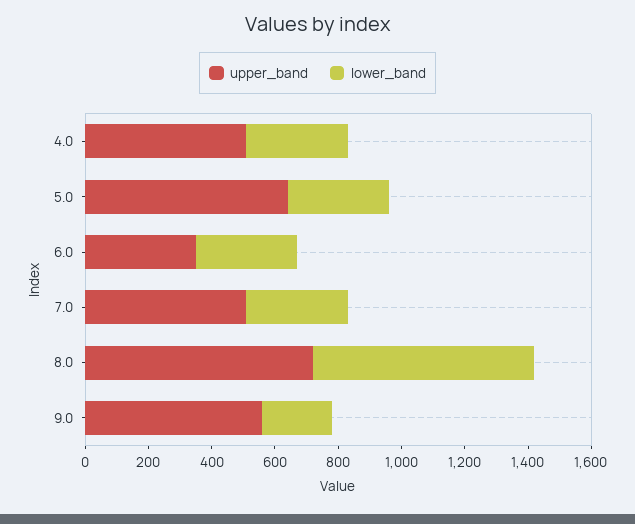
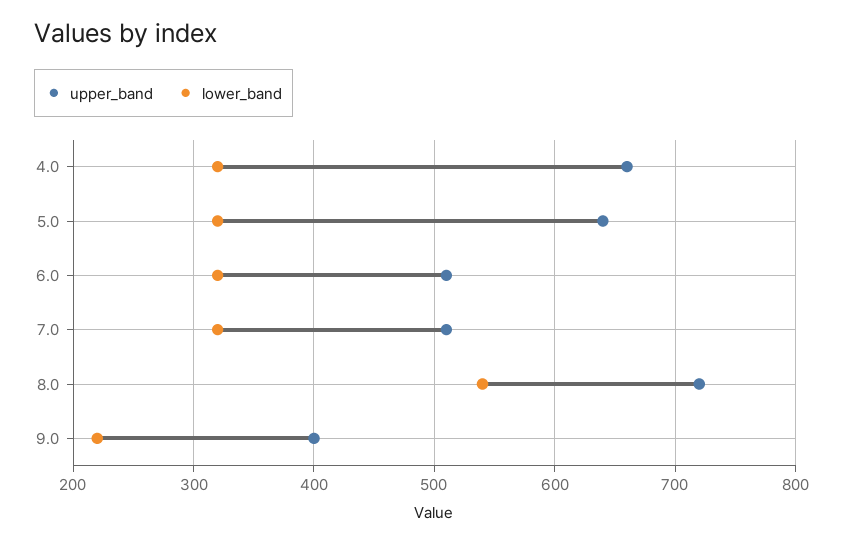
  {
    "upper_band": {
-     "4.0": 500,
+     "4.0": 660,
      "5.0": 640,
-     "6.0": 350,
+     "6.0": 510,
      "7.0": 510,
      "8.0": 720,
-     "9.0": 550
+     "9.0": 400
    },
    "lower_band": {
      "4.0": 320,
      "5.0": 320,
      "6.0": 320,
      "7.0": 320,
-     "8.0": 700,
+     "8.0": 540,
      "9.0": 220
    }
  }

